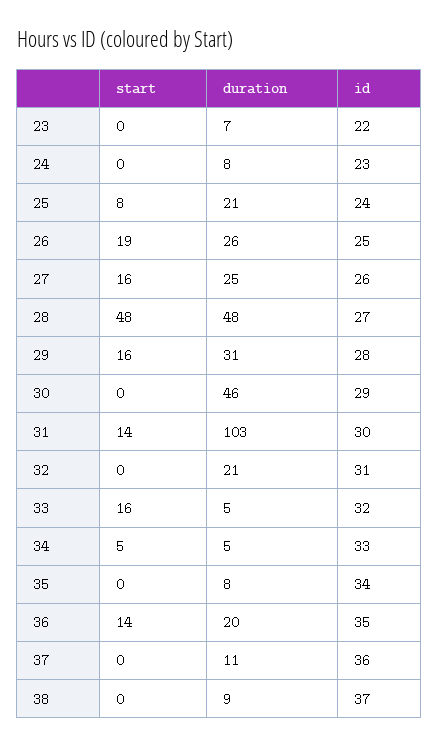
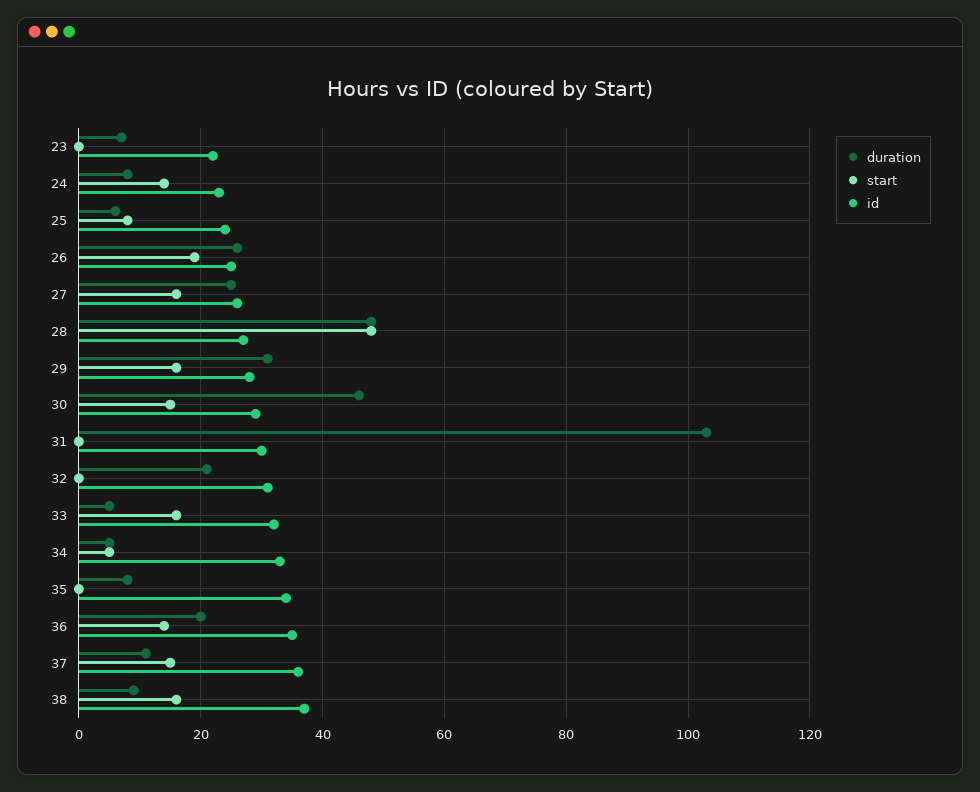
  {
    "start": {
      "23": 0,
-     "24": 0,
+     "24": 15,
      "25": 8,
      "26": 19,
      "27": 16,
      "28": 48,
      "29": 16,
-     "30": 0,
+     "30": 15,
-     "31": 14,
+     "31": 0,
      "32": 0,
      "33": 16,
      "34": 5,
      "35": 0,
      "36": 14,
-     "37": 0,
+     "37": 15,
-     "38": 0
+     "38": 15
    },
    "duration": {
      "23": 7,
      "24": 8,
-     "25": 21,
+     "25": 5,
      "26": 26,
      "27": 25,
      "28": 48,
      "29": 31,
      "30": 46,
      "31": 103,
      "32": 21,
      "33": 5,
      "34": 5,
      "35": 8,
      "36": 20,
      "37": 11,
      "38": 9
    },
    "id": {
      "23": 22,
      "24": 23,
      "25": 24,
      "26": 25,
      "27": 26,
      "28": 27,
      "29": 28,
      "30": 29,
      "31": 30,
      "32": 31,
      "33": 32,
      "34": 33,
      "35": 34,
      "36": 35,
      "37": 36,
      "38": 37
    }
  }

